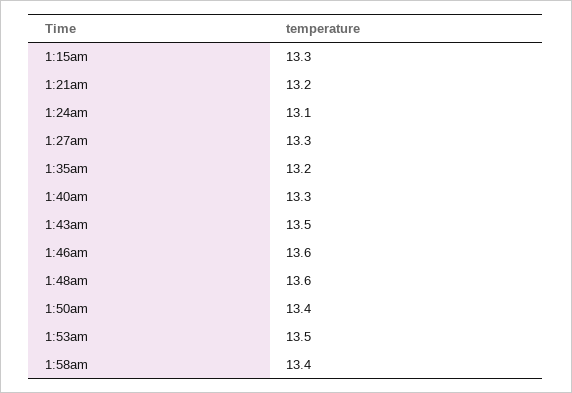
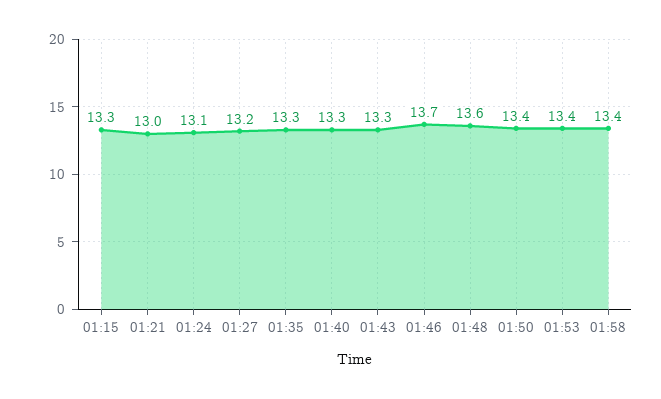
  {
    "1:15am": 13.3,
-   "1:21am": 13.2,
+   "1:21am": 13,
    "1:24am": 13.1,
-   "1:27am": 13.3,
+   "1:27am": 13.2,
-   "1:35am": 13.2,
+   "1:35am": 13.3,
    "1:40am": 13.3,
-   "1:43am": 13.5,
+   "1:43am": 13.3,
-   "1:46am": 13.6,
+   "1:46am": 13.7,
    "1:48am": 13.6,
    "1:50am": 13.4,
-   "1:53am": 13.5,
+   "1:53am": 13.4,
    "1:58am": 13.4
  }

